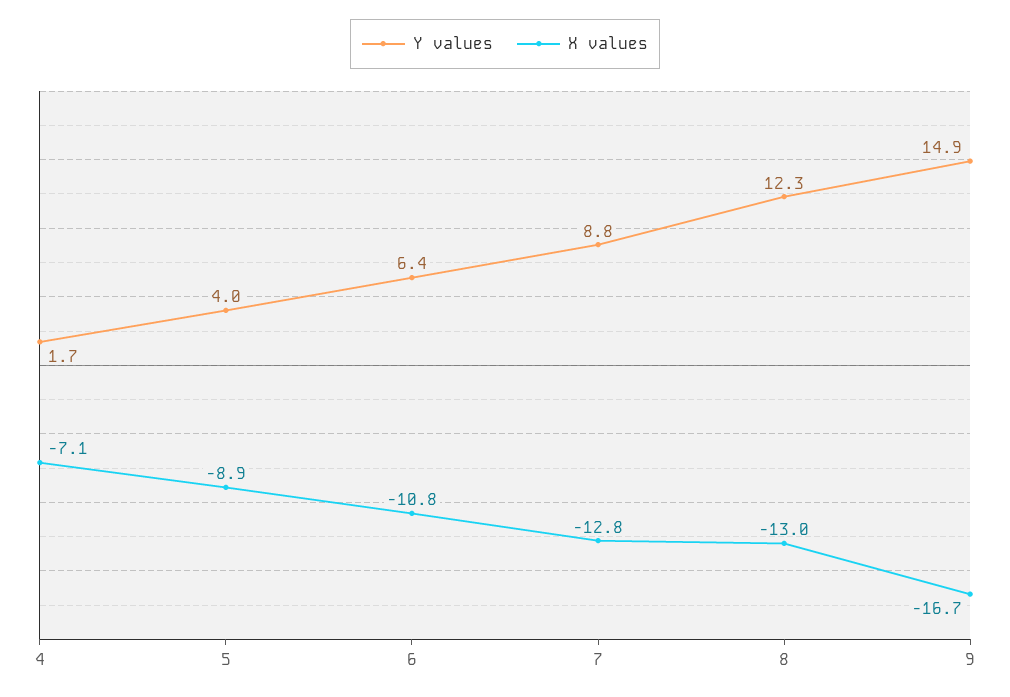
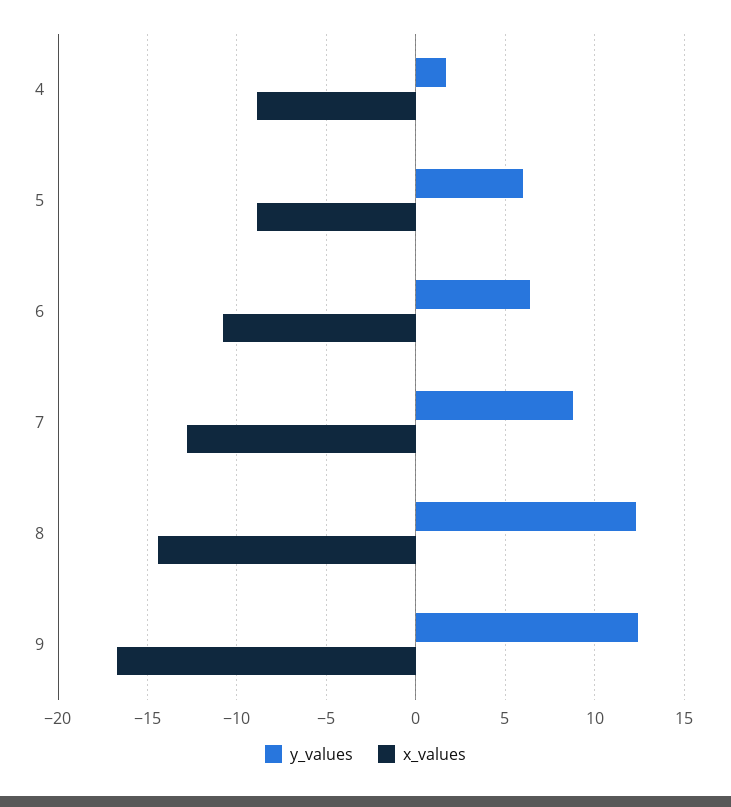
  {
    "Y values": {
      "4": 1.7,
-     "5": 4,
+     "5": 6,
      "6": 6.4,
      "7": 8.8,
      "8": 12.3,
-     "9": 14.9
+     "9": 12.5
    },
    "X values": {
-     "4": -7.1,
+     "4": -9,
      "5": -8.9,
      "6": -10.8,
      "7": -12.8,
-     "8": -13,
+     "8": -14.5,
      "9": -16.7
    }
  }

